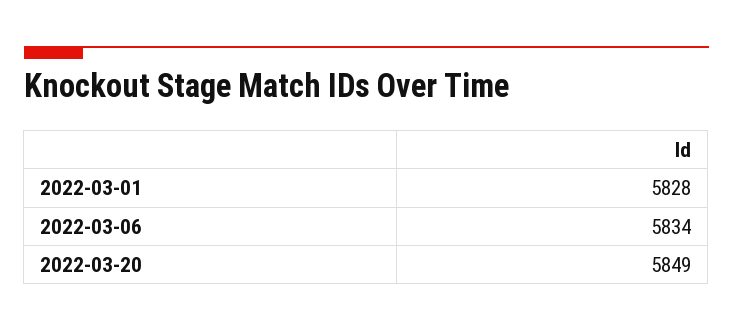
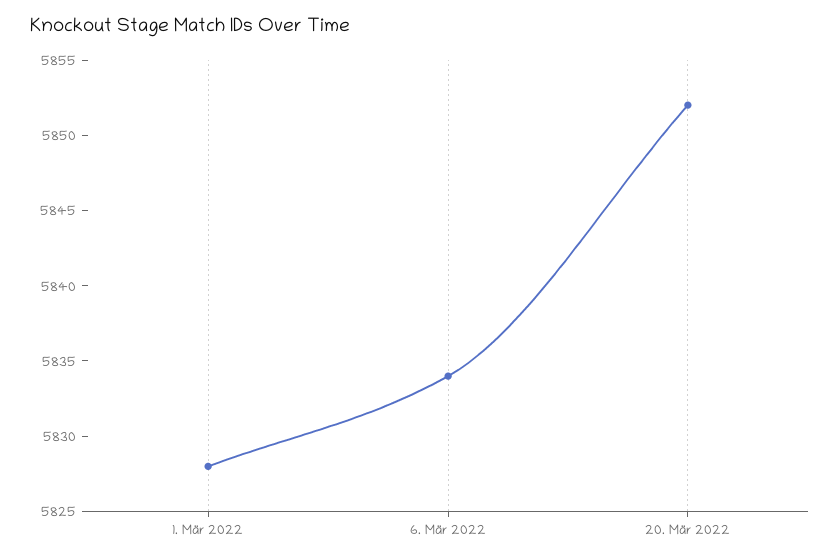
  {
    "2022-03-01": 5828,
    "2022-03-06": 5834,
-   "2022-03-20": 5849
+   "2022-03-20": 5852
  }

